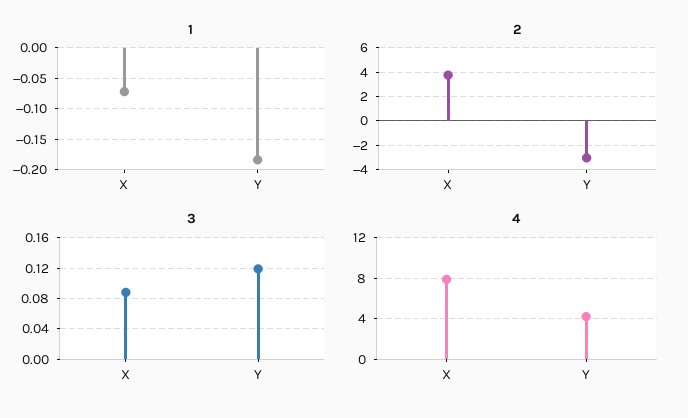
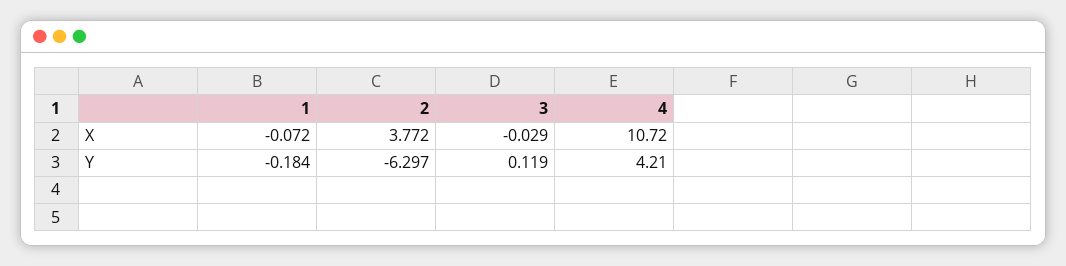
  {
    "1": {
      "X": -0.072,
      "Y": -0.184
    },
    "2": {
      "X": 3.772,
-     "Y": -3
+     "Y": -6.297
    },
    "3": {
-     "X": 0.09,
+     "X": -0.029,
      "Y": 0.119
    },
    "4": {
-     "X": 8,
+     "X": 10.72,
      "Y": 4.21
    }
  }

